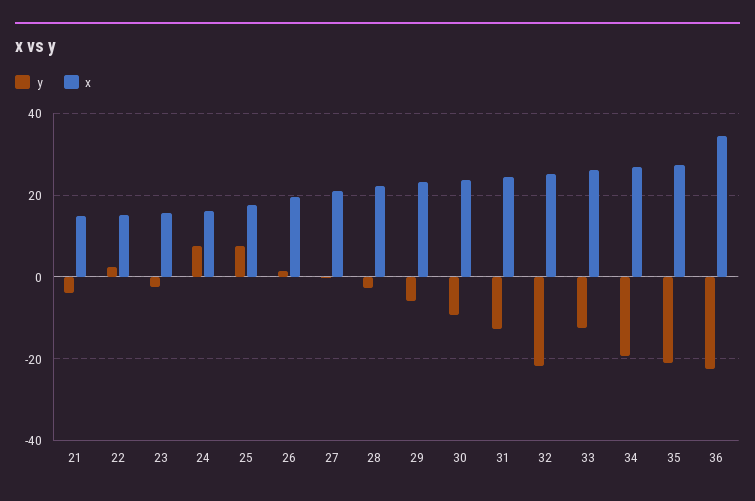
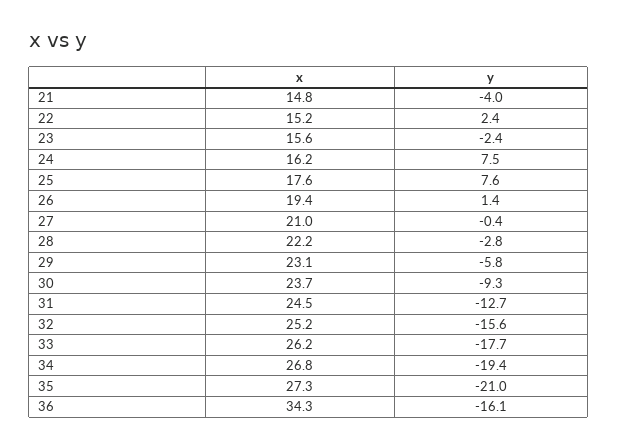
  {
    "y": {
      "21": -4,
      "22": 2.4,
      "23": -2.4,
      "24": 7.5,
      "25": 7.6,
      "26": 1.4,
      "27": -0.4,
      "28": -2.8,
      "29": -5.8,
      "30": -9.3,
      "31": -12.7,
-     "32": -22,
+     "32": -15.6,
-     "33": -12,
+     "33": -17.7,
      "34": -19.4,
      "35": -21,
-     "36": -22
+     "36": -16.1
    },
    "x": {
      "21": 14.8,
      "22": 15.2,
      "23": 15.6,
      "24": 16.2,
      "25": 17.6,
      "26": 19.4,
      "27": 21,
      "28": 22.2,
      "29": 23.1,
      "30": 23.7,
      "31": 24.5,
      "32": 25.2,
      "33": 26.2,
      "34": 26.8,
      "35": 27.3,
      "36": 34.3
    }
  }

